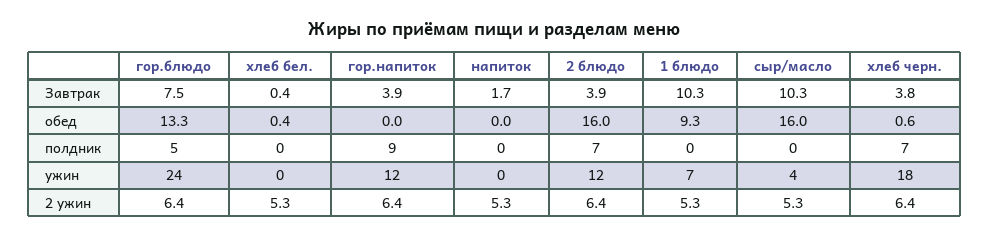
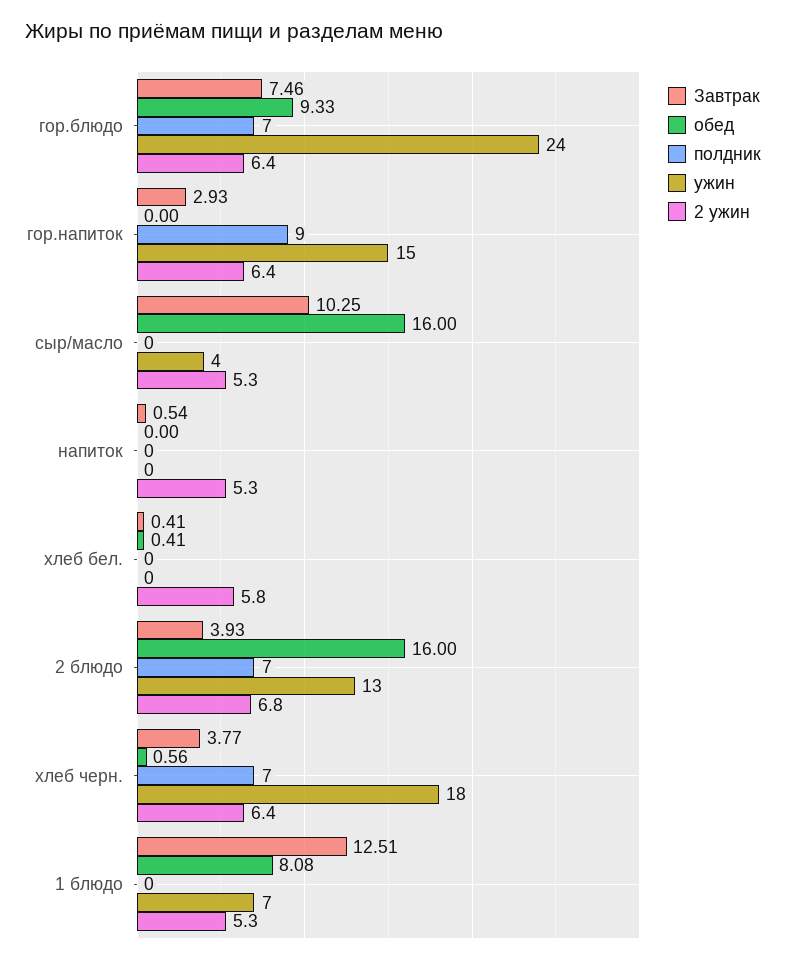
  {
    "Завтрак": {
      "гор.блюдо": 7.46,
      "хлеб бел.": 0.41,
-     "гор.напиток": 3.9,
+     "гор.напиток": 2.93,
-     "напиток": 1.7,
+     "напиток": 0.54,
      "2 блюдо": 3.93,
-     "1 блюдо": 10.3,
+     "1 блюдо": 12.51,
      "сыр/масло": 10.25,
      "хлеб черн.": 3.77
    },
    "обед": {
-     "гор.блюдо": 13.3,
+     "гор.блюдо": 9.33,
      "хлеб бел.": 0.41,
      "гор.напиток": 0,
      "напиток": 0,
      "2 блюдо": 16,
-     "1 блюдо": 9.3,
+     "1 блюдо": 8.08,
      "сыр/масло": 16,
      "хлеб черн.": 0.56
    },
    "полдник": {
-     "гор.блюдо": 5,
+     "гор.блюдо": 7,
      "хлеб бел.": 0,
      "гор.напиток": 9,
      "напиток": 0,
      "2 блюдо": 7,
      "1 блюдо": 0,
      "сыр/масло": 0,
      "хлеб черн.": 7
    },
    "ужин": {
      "гор.блюдо": 24,
      "хлеб бел.": 0,
-     "гор.напиток": 12,
+     "гор.напиток": 15,
      "напиток": 0,
-     "2 блюдо": 12,
+     "2 блюдо": 13,
      "1 блюдо": 7,
      "сыр/масло": 4,
      "хлеб черн.": 18
    },
    "2 ужин": {
      "гор.блюдо": 6.4,
-     "хлеб бел.": 5.3,
+     "хлеб бел.": 5.8,
      "гор.напиток": 6.4,
      "напиток": 5.3,
-     "2 блюдо": 6.4,
+     "2 блюдо": 6.8,
      "1 блюдо": 5.3,
      "сыр/масло": 5.3,
      "хлеб черн.": 6.4
    }
  }

